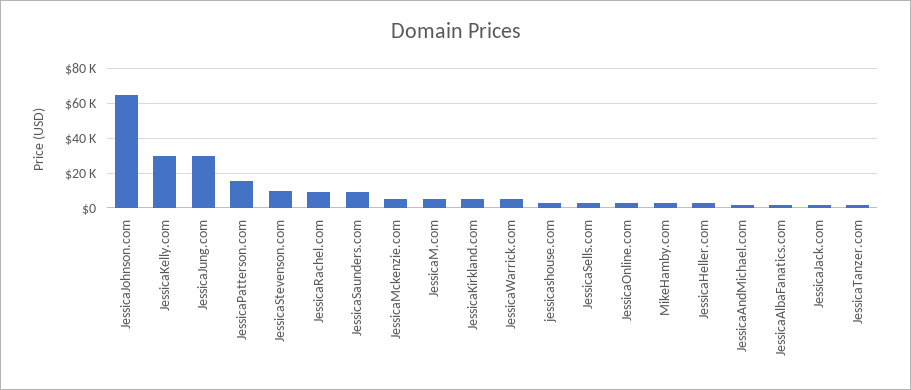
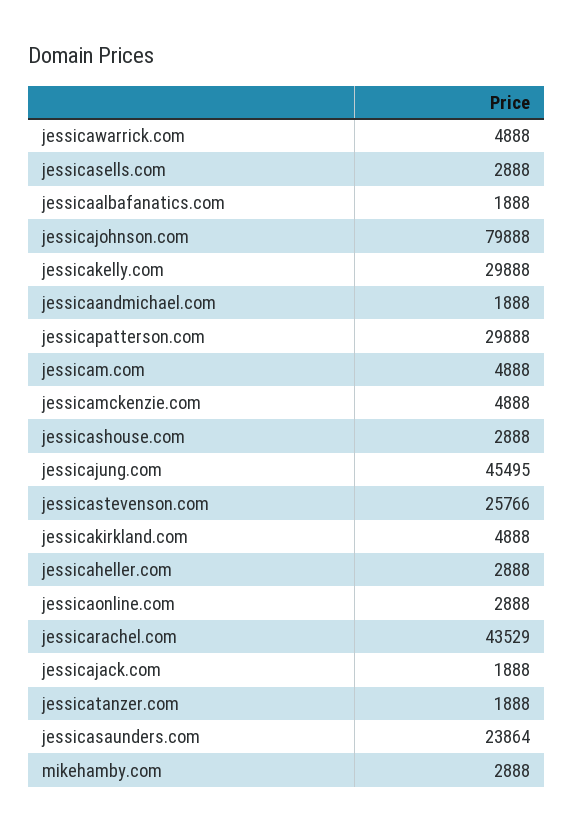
  {
-   "JessicaJohnson.com": 65000,
+   "JessicaJohnson.com": 79888,
    "JessicaKelly.com": 29888,
-   "JessicaJung.com": 30000,
+   "JessicaJung.com": 45495,
-   "JessicaPatterson.com": 15000,
+   "JessicaPatterson.com": 29888,
-   "JessicaStevenson.com": 10000,
+   "JessicaStevenson.com": 25766,
-   "JessicaRachel.com": 10000,
+   "JessicaRachel.com": 43529,
-   "JessicaSaunders.com": 10000,
+   "JessicaSaunders.com": 23864,
    "JessicaMckenzie.com": 4888,
    "JessicaM.com": 4888,
    "JessicaKirkland.com": 4888,
    "JessicaWarrick.com": 4888,
    "jessicashouse.com": 2888,
    "JessicaSells.com": 2888,
    "JessicaOnline.com": 2888,
    "MikeHamby.com": 2888,
    "JessicaHeller.com": 2888,
    "JessicaAndMichael.com": 1888,
    "JessicaAlbaFanatics.com": 1888,
    "JessicaJack.com": 1888,
    "JessicaTanzer.com": 1888
  }

